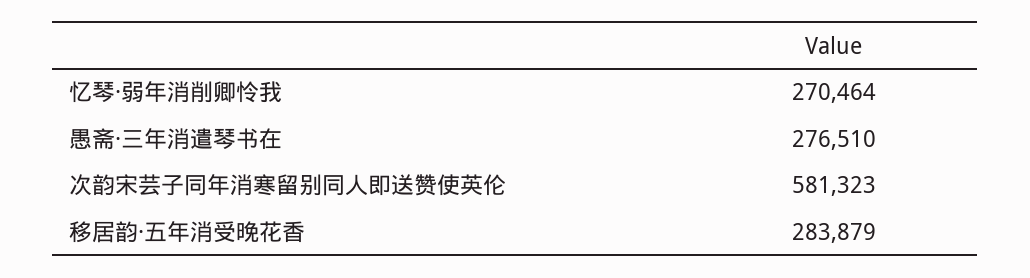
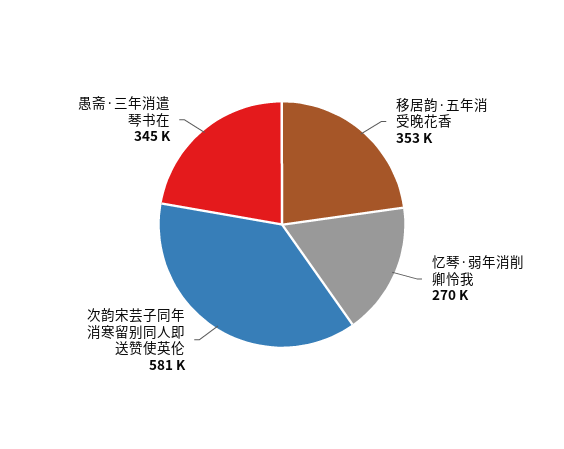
  {
    "忆琴·弱年消削卿怜我": 270464,
-   "愚斋·三年消遣琴书在": 276510,
+   "愚斋·三年消遣琴书在": 345000,
    "次韵宋芸子同年消寒留别同人即送赞使英伦": 581323,
-   "移居韵·五年消受晚花香": 283879
+   "移居韵·五年消受晚花香": 353000
  }

